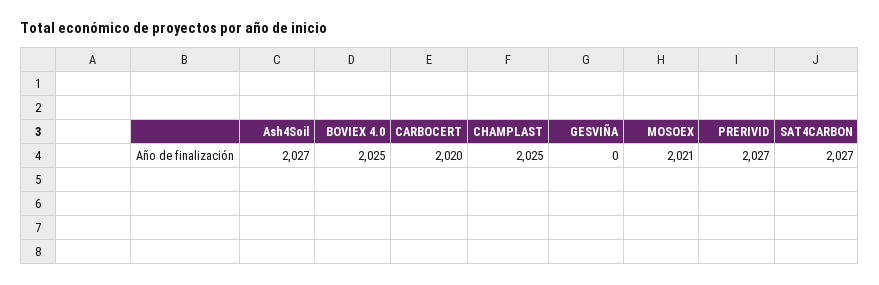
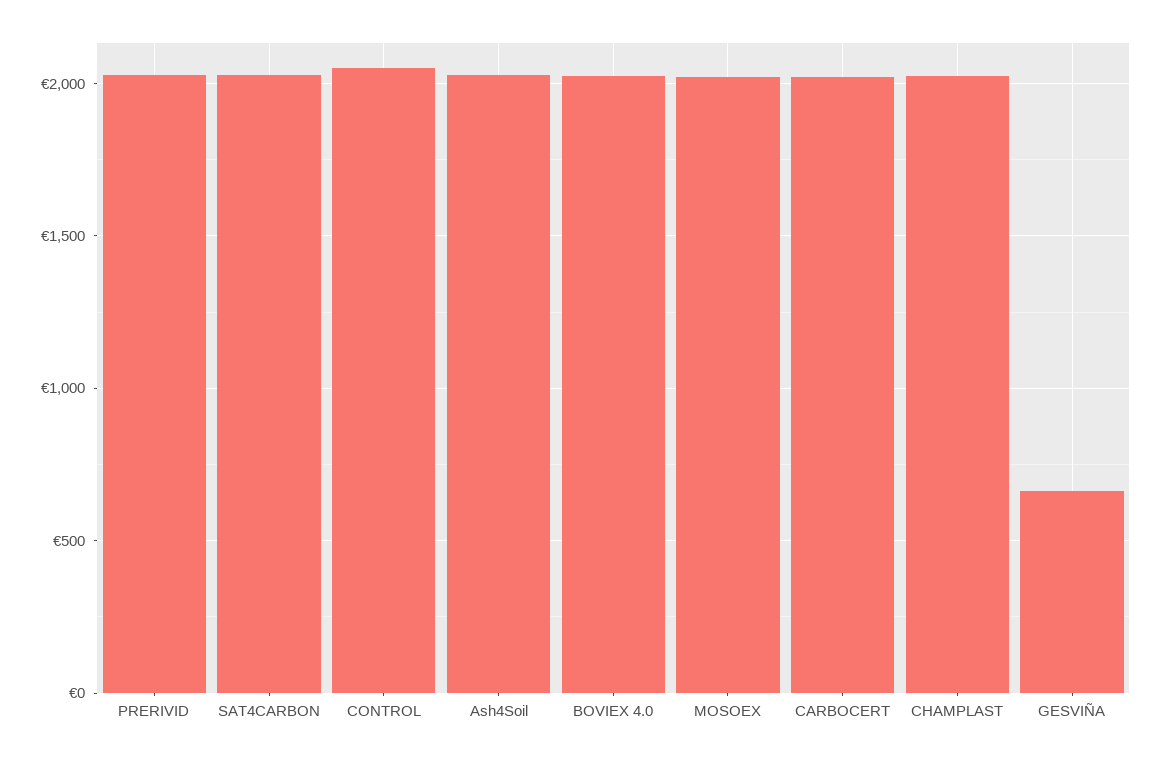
  {
    "Ash4Soil": 2027,
    "BOVIEX 4.0": 2025,
    "CARBOCERT": 2020,
    "CHAMPLAST": 2025,
-   "GESVIÑA": 0,
+   "GESVIÑA": 650,
    "MOSOEX": 2021,
    "PRERIVID": 2027,
-   "SAT4CARBON": 2027
+   "SAT4CARBON": 2027,
+   "CONTROL": 2050
  }

